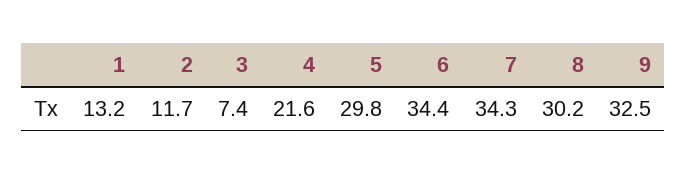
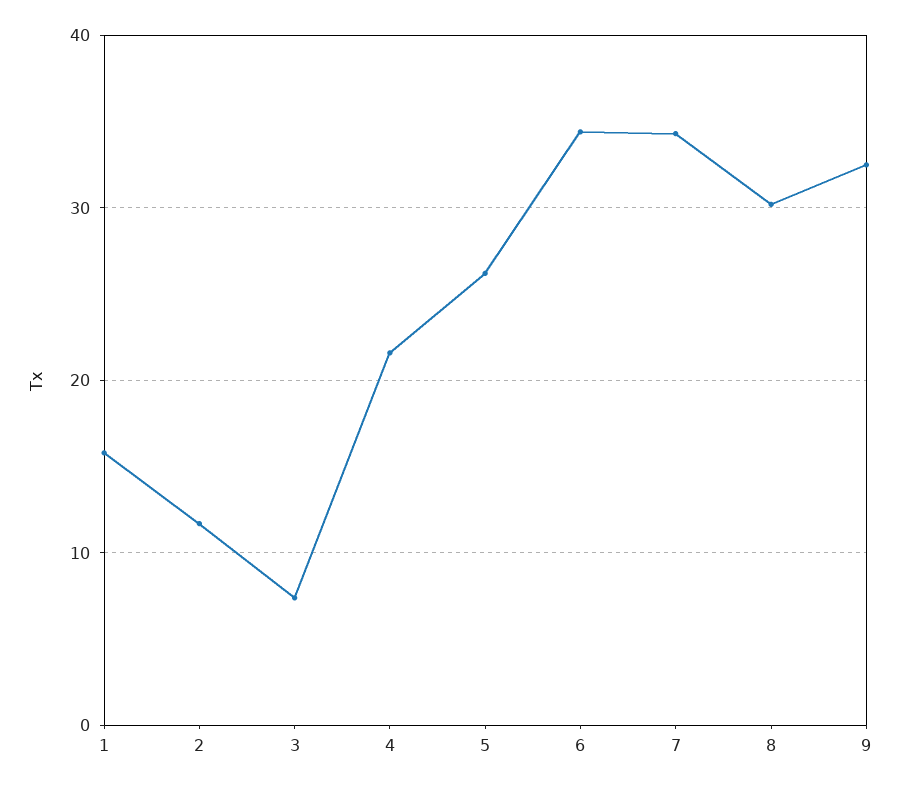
  {
-   "1": 13.2,
+   "1": 16,
    "2": 11.7,
    "3": 7.4,
    "4": 21.6,
-   "5": 29.8,
+   "5": 26,
    "6": 34.4,
    "7": 34.3,
    "8": 30.2,
    "9": 32.5
  }

